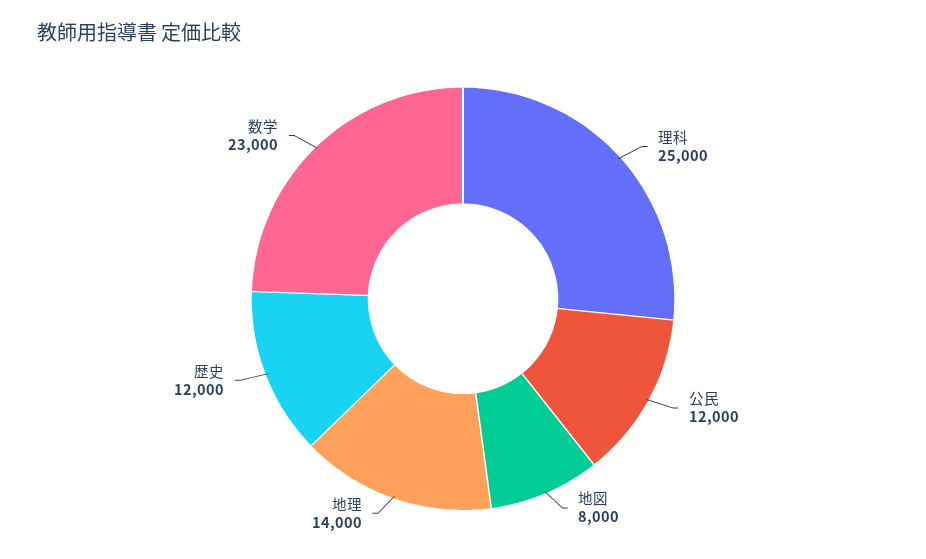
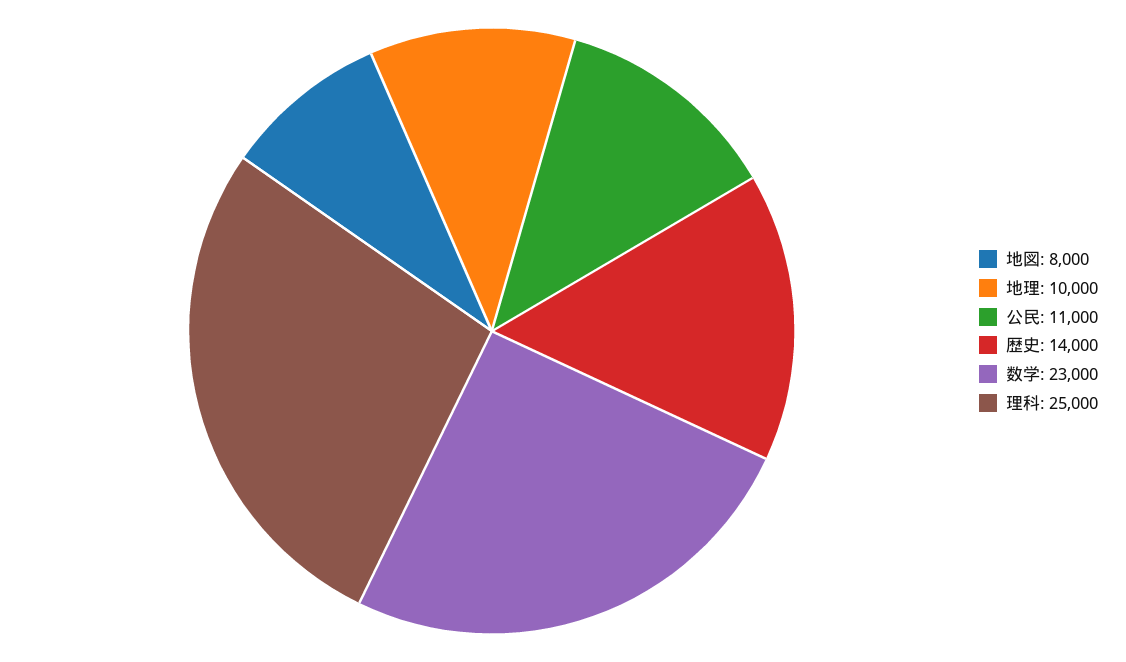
  {
    "理科": 25000,
-   "公民": 12000,
+   "公民": 11000,
    "地図": 8000,
-   "地理": 14000,
+   "地理": 10000,
-   "歴史": 12000,
+   "歴史": 14000,
    "数学": 23000
  }

